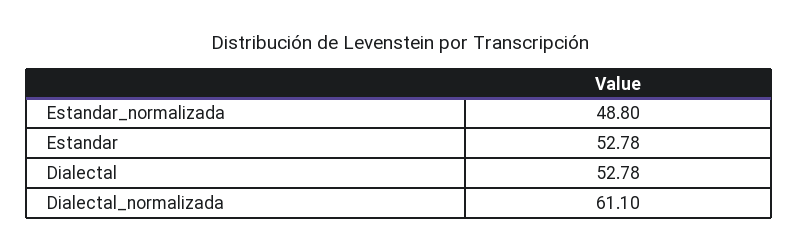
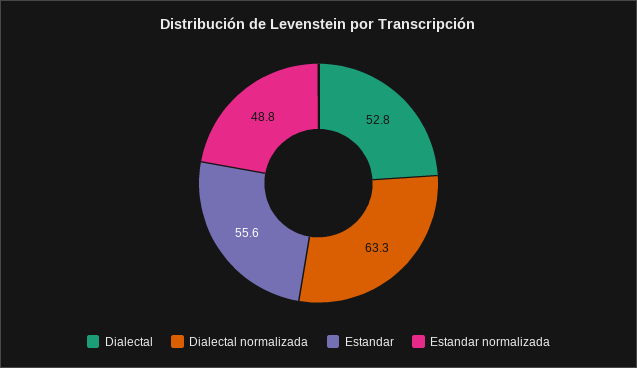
  {
    "Estandar_normalizada": 48.8,
-   "Estandar": 52.78,
+   "Estandar": 55.6,
    "Dialectal": 52.78,
-   "Dialectal_normalizada": 61.1
+   "Dialectal_normalizada": 63.3
  }

